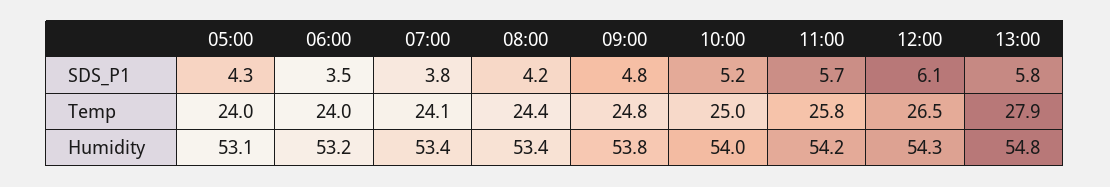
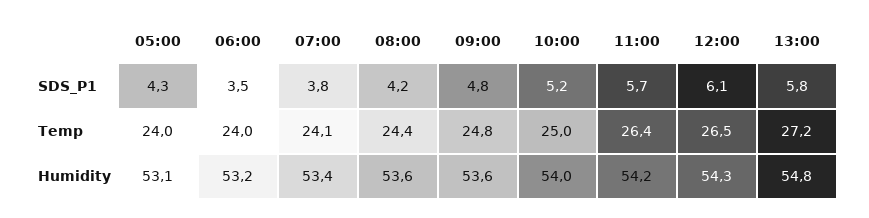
  {
    "05:00": {
      "SDS_P1": 4.3,
      "Temp": 24,
      "Humidity": 53.1
    },
    "06:00": {
      "SDS_P1": 3.5,
      "Temp": 24,
      "Humidity": 53.2
    },
    "07:00": {
      "SDS_P1": 3.8,
      "Temp": 24.1,
      "Humidity": 53.4
    },
    "08:00": {
      "SDS_P1": 4.2,
      "Temp": 24.4,
-     "Humidity": 53.4
+     "Humidity": 53.6
    },
    "09:00": {
      "SDS_P1": 4.8,
      "Temp": 24.8,
-     "Humidity": 53.8
+     "Humidity": 53.6
    },
    "10:00": {
      "SDS_P1": 5.2,
      "Temp": 25,
      "Humidity": 54
    },
    "11:00": {
      "SDS_P1": 5.7,
-     "Temp": 25.8,
+     "Temp": 26.4,
      "Humidity": 54.2
    },
    "12:00": {
      "SDS_P1": 6.1,
      "Temp": 26.5,
      "Humidity": 54.3
    },
    "13:00": {
      "SDS_P1": 5.8,
-     "Temp": 27.9,
+     "Temp": 27.2,
      "Humidity": 54.8
    }
  }

